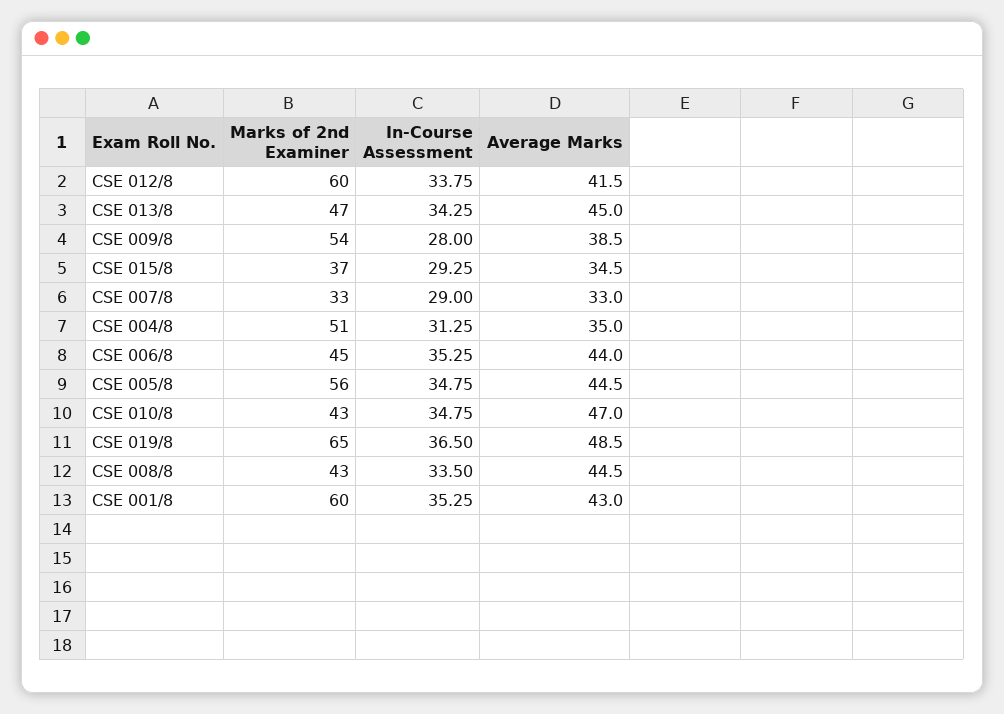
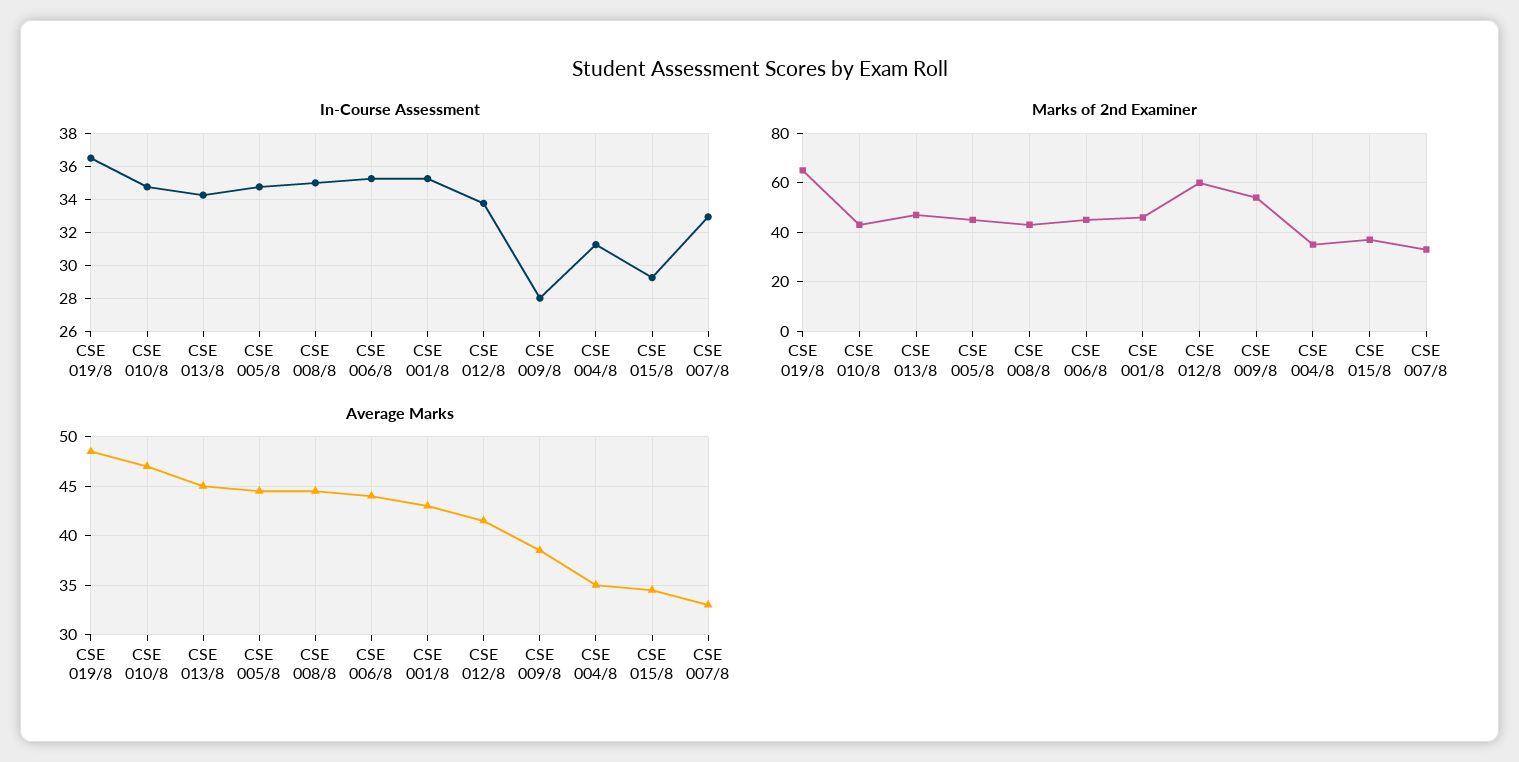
  {
    "Marks of 2nd Examiner": {
      "CSE 012/8": 60,
      "CSE 013/8": 47,
      "CSE 009/8": 54,
      "CSE 015/8": 37,
      "CSE 007/8": 33,
-     "CSE 004/8": 51,
+     "CSE 004/8": 35,
      "CSE 006/8": 45,
-     "CSE 005/8": 56,
+     "CSE 005/8": 45,
      "CSE 010/8": 43,
      "CSE 019/8": 65,
      "CSE 008/8": 43,
-     "CSE 001/8": 60
+     "CSE 001/8": 45
    },
    "In-Course Assessment": {
      "CSE 012/8": 33.75,
      "CSE 013/8": 34.25,
      "CSE 009/8": 28,
      "CSE 015/8": 29.25,
-     "CSE 007/8": 29,
+     "CSE 007/8": 33,
      "CSE 004/8": 31.25,
      "CSE 006/8": 35.25,
      "CSE 005/8": 34.75,
      "CSE 010/8": 34.75,
      "CSE 019/8": 36.5,
-     "CSE 008/8": 33.5,
+     "CSE 008/8": 35,
      "CSE 001/8": 35.25
    },
    "Average Marks": {
      "CSE 012/8": 41.5,
      "CSE 013/8": 45,
      "CSE 009/8": 38.5,
      "CSE 015/8": 34.5,
      "CSE 007/8": 33,
      "CSE 004/8": 35,
      "CSE 006/8": 44,
      "CSE 005/8": 44.5,
      "CSE 010/8": 47,
      "CSE 019/8": 48.5,
      "CSE 008/8": 44.5,
      "CSE 001/8": 43
    }
  }

